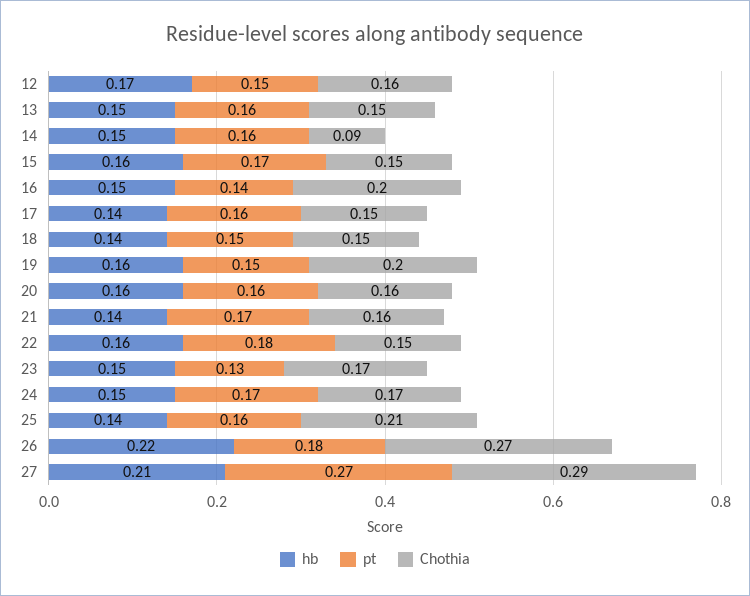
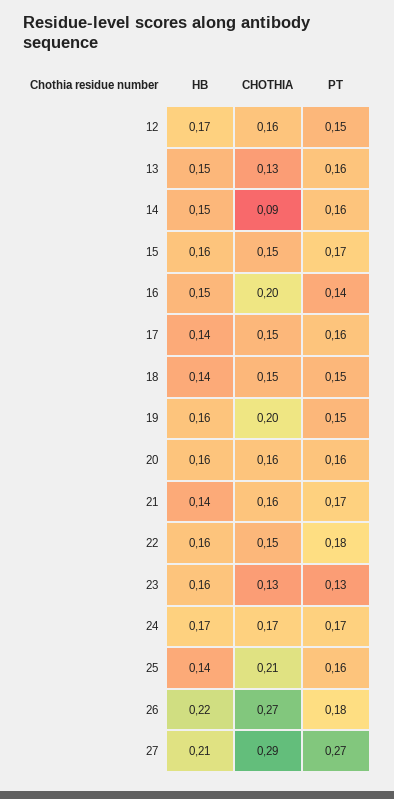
  {
    "hb": {
      "12": 0.17,
      "13": 0.15,
      "14": 0.15,
      "15": 0.16,
      "16": 0.15,
      "17": 0.14,
      "18": 0.14,
      "19": 0.16,
      "20": 0.16,
      "21": 0.14,
      "22": 0.16,
-     "23": 0.15,
+     "23": 0.16,
-     "24": 0.15,
+     "24": 0.17,
      "25": 0.14,
      "26": 0.22,
      "27": 0.21
    },
    "pt": {
      "12": 0.15,
      "13": 0.16,
      "14": 0.16,
      "15": 0.17,
      "16": 0.14,
      "17": 0.16,
      "18": 0.15,
      "19": 0.15,
      "20": 0.16,
      "21": 0.17,
      "22": 0.18,
      "23": 0.13,
      "24": 0.17,
      "25": 0.16,
      "26": 0.18,
      "27": 0.27
    },
    "Chothia": {
      "12": 0.16,
-     "13": 0.15,
+     "13": 0.13,
      "14": 0.09,
      "15": 0.15,
      "16": 0.2,
      "17": 0.15,
      "18": 0.15,
      "19": 0.2,
      "20": 0.16,
      "21": 0.16,
      "22": 0.15,
-     "23": 0.17,
+     "23": 0.13,
      "24": 0.17,
      "25": 0.21,
      "26": 0.27,
      "27": 0.29
    }
  }

